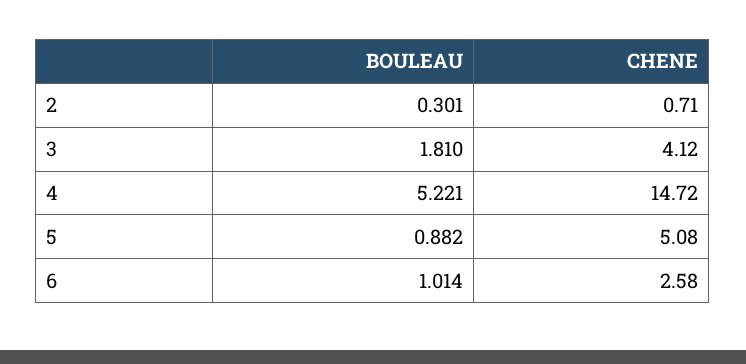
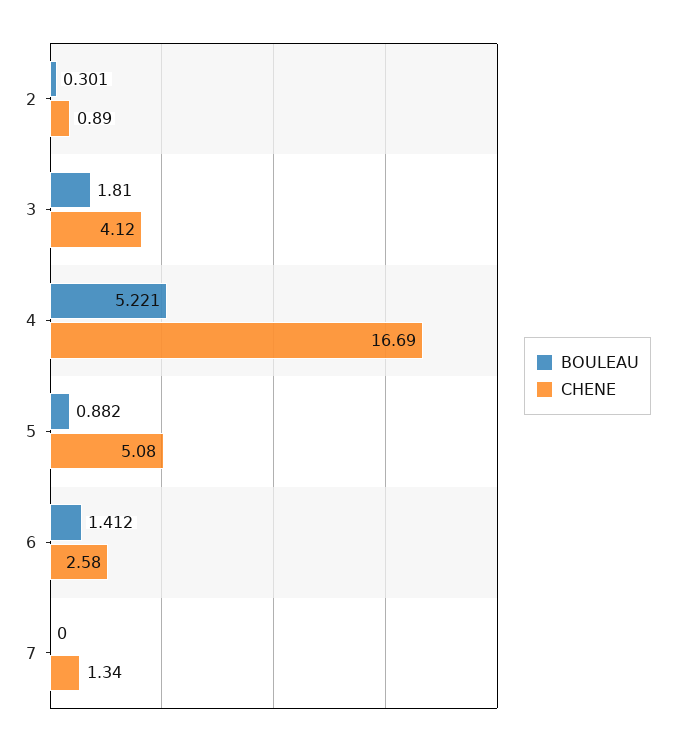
  {
    "BOULEAU": {
      "2": 0.301,
      "3": 1.81,
      "4": 5.221,
      "5": 0.882,
-     "6": 1.014
+     "6": 1.412,
+     "7": 0
    },
    "CHENE": {
-     "2": 0.71,
+     "2": 0.89,
      "3": 4.12,
-     "4": 14.72,
+     "4": 16.69,
      "5": 5.08,
-     "6": 2.58
+     "6": 2.58,
+     "7": 1.34
    }
  }

